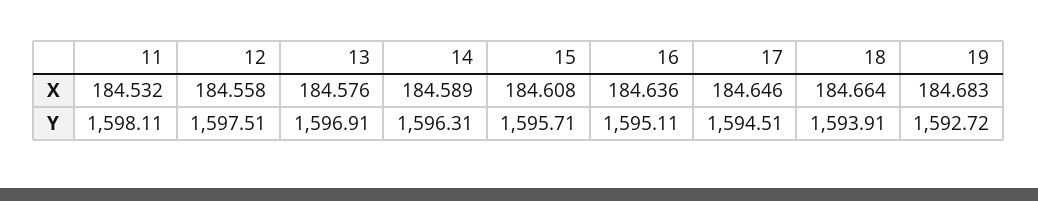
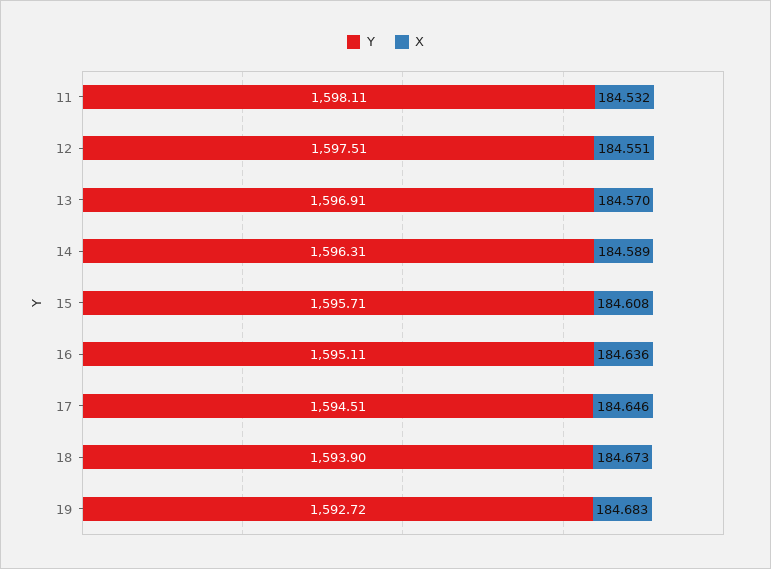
  {
    "X": {
      "11": 184.532,
-     "12": 184.558,
+     "12": 184.551,
-     "13": 184.576,
+     "13": 184.57,
      "14": 184.589,
      "15": 184.608,
      "16": 184.636,
      "17": 184.646,
-     "18": 184.664,
+     "18": 184.673,
      "19": 184.683
    },
    "Y": {
      "11": 1598.11,
      "12": 1597.51,
      "13": 1596.91,
      "14": 1596.31,
      "15": 1595.71,
      "16": 1595.11,
      "17": 1594.51,
-     "18": 1593.91,
+     "18": 1593.9,
      "19": 1592.72
    }
  }

